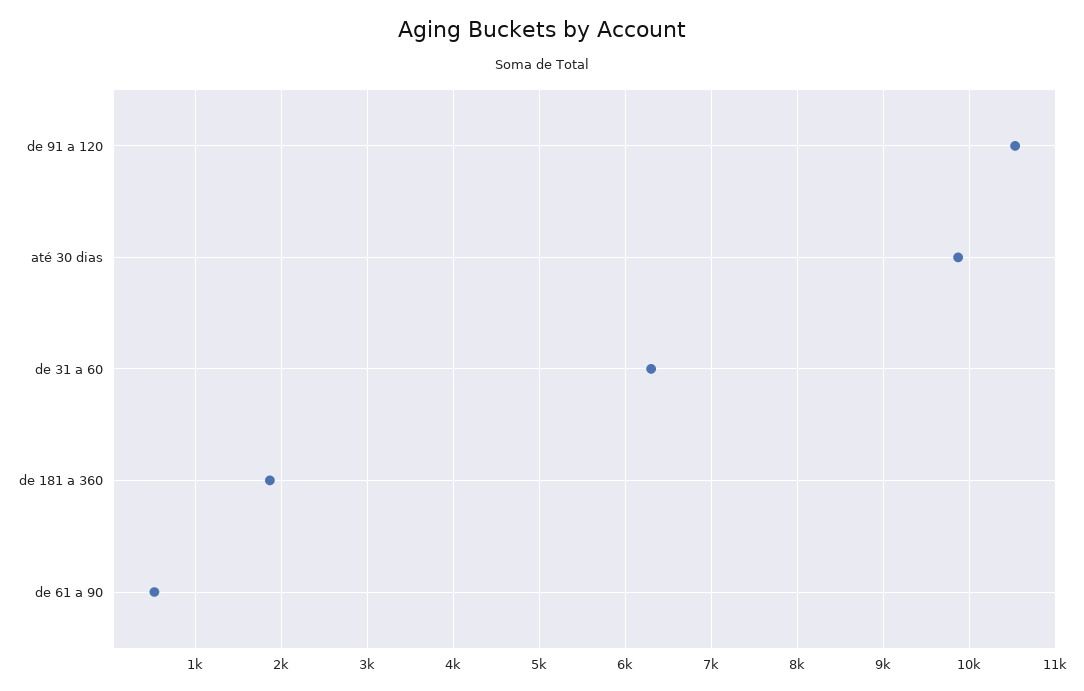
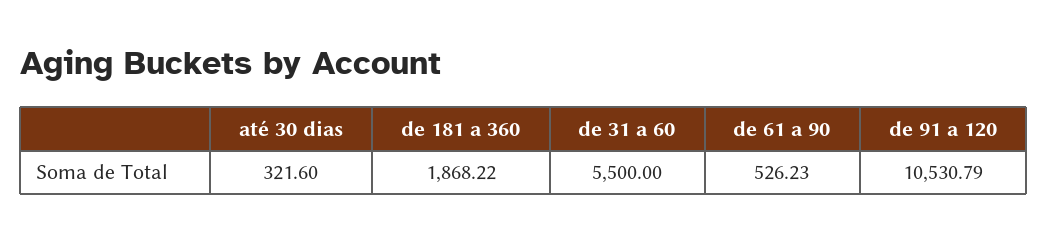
  {
    "de 91 a 120": 10530.79,
-   "até 30 dias": 9900,
+   "até 30 dias": 321.6,
-   "de 31 a 60": 6300,
+   "de 31 a 60": 5500,
    "de 181 a 360": 1868.22,
    "de 61 a 90": 526.23
  }

